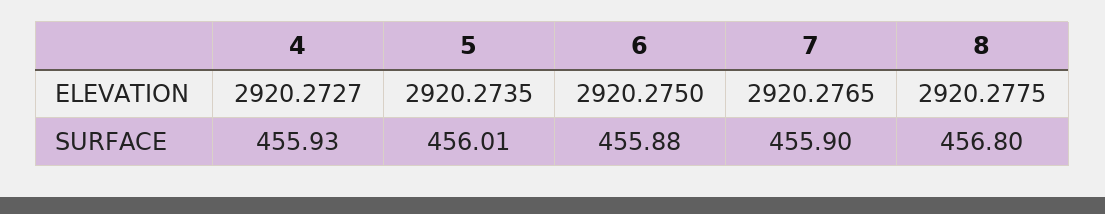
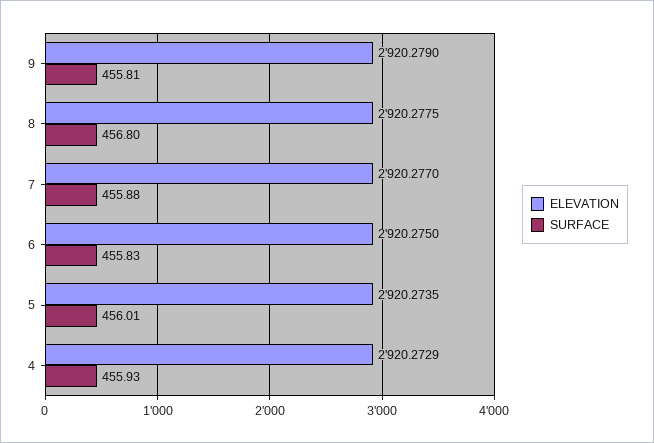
  {
    "ELEVATION": {
-     "4": 2920.2727,
+     "4": 2920.2729,
      "5": 2920.2735,
      "6": 2920.275,
-     "7": 2920.2765,
+     "7": 2920.277,
-     "8": 2920.2775
+     "8": 2920.2775,
+     "9": 2920.279
    },
    "SURFACE": {
      "4": 455.93,
      "5": 456.01,
-     "6": 455.88,
+     "6": 455.83,
-     "7": 455.9,
+     "7": 455.88,
-     "8": 456.8
+     "8": 456.8,
+     "9": 455.81
    }
  }

